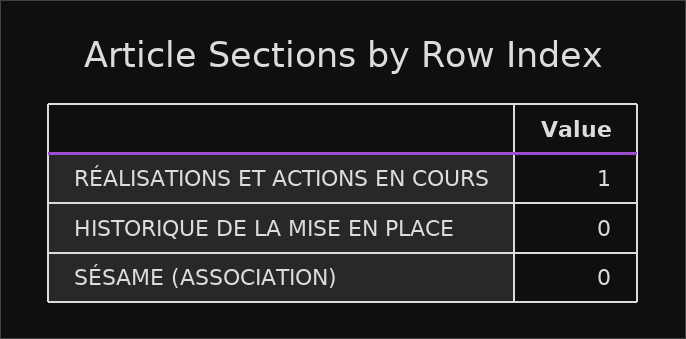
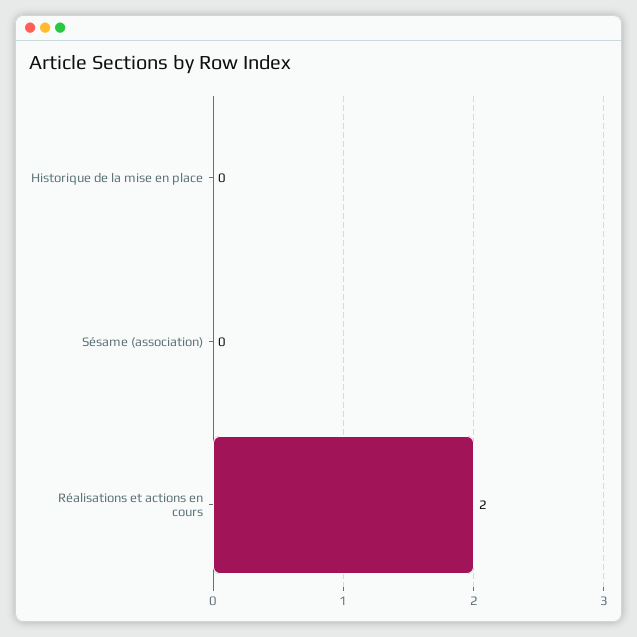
  {
-   "RÉALISATIONS ET ACTIONS EN COURS": 1,
+   "RÉALISATIONS ET ACTIONS EN COURS": 2,
    "HISTORIQUE DE LA MISE EN PLACE": 0,
    "SÉSAME (ASSOCIATION)": 0
  }

